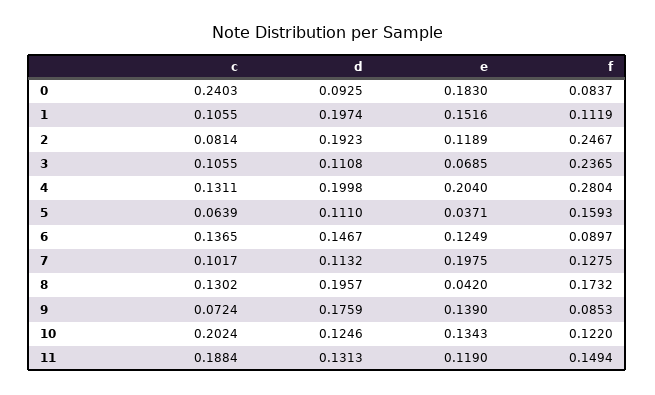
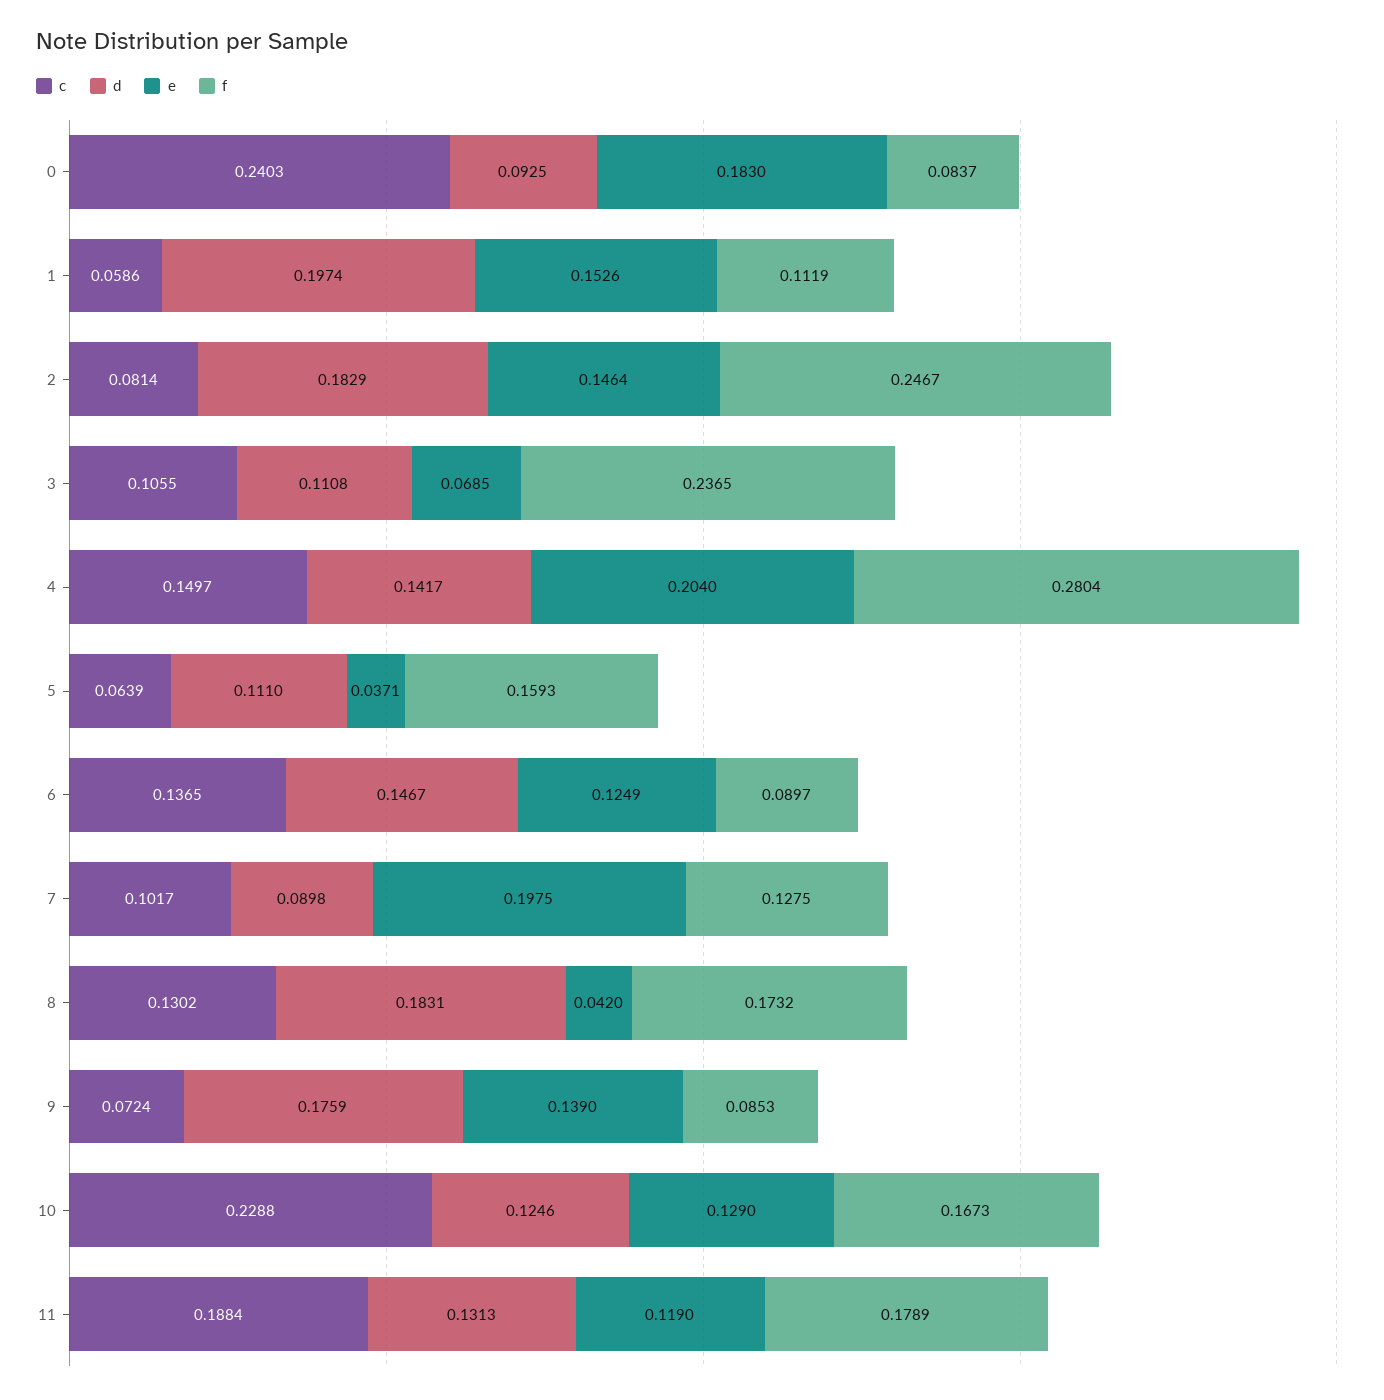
  {
    "c": {
      "0": 0.2403,
-     "1": 0.1055,
+     "1": 0.0586,
      "2": 0.0814,
      "3": 0.1055,
-     "4": 0.1311,
+     "4": 0.1497,
      "5": 0.0639,
      "6": 0.1365,
      "7": 0.1017,
      "8": 0.1302,
      "9": 0.0724,
-     "10": 0.2024,
+     "10": 0.2288,
      "11": 0.1884
    },
    "d": {
      "0": 0.0925,
      "1": 0.1974,
-     "2": 0.1923,
+     "2": 0.1829,
      "3": 0.1108,
-     "4": 0.1998,
+     "4": 0.1417,
      "5": 0.111,
      "6": 0.1467,
-     "7": 0.1132,
+     "7": 0.0898,
-     "8": 0.1957,
+     "8": 0.1831,
      "9": 0.1759,
      "10": 0.1246,
      "11": 0.1313
    },
    "e": {
      "0": 0.183,
-     "1": 0.1516,
+     "1": 0.1526,
-     "2": 0.1189,
+     "2": 0.1464,
      "3": 0.0685,
      "4": 0.204,
      "5": 0.0371,
      "6": 0.1249,
      "7": 0.1975,
      "8": 0.042,
      "9": 0.139,
-     "10": 0.1343,
+     "10": 0.129,
      "11": 0.119
    },
    "f": {
      "0": 0.0837,
      "1": 0.1119,
      "2": 0.2467,
      "3": 0.2365,
      "4": 0.2804,
      "5": 0.1593,
      "6": 0.0897,
      "7": 0.1275,
      "8": 0.1732,
      "9": 0.0853,
-     "10": 0.122,
+     "10": 0.1673,
-     "11": 0.1494
+     "11": 0.1789
    }
  }

